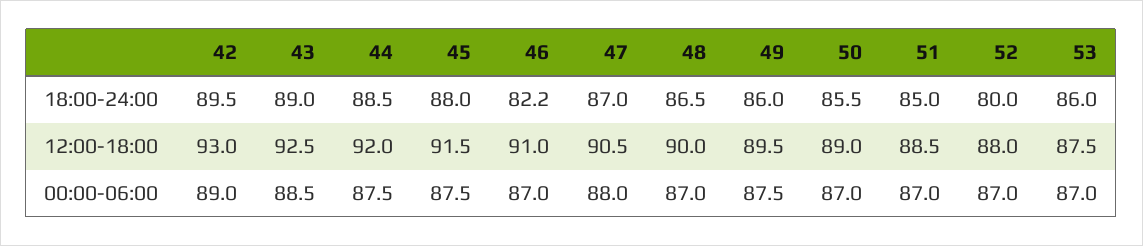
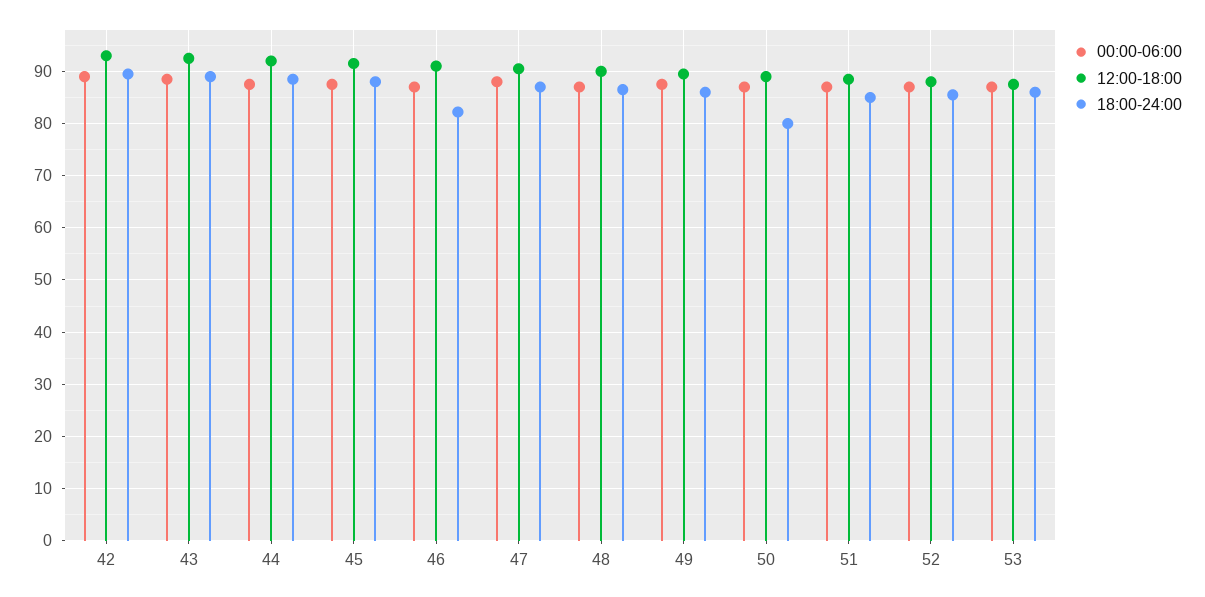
  {
    "18:00-24:00": {
      "42": 89.5,
      "43": 89,
      "44": 88.5,
      "45": 88,
      "46": 82.2,
      "47": 87,
      "48": 86.5,
      "49": 86,
-     "50": 85.5,
+     "50": 80,
      "51": 85,
-     "52": 80,
+     "52": 86,
      "53": 86
    },
    "12:00-18:00": {
      "42": 93,
      "43": 92.5,
      "44": 92,
      "45": 91.5,
      "46": 91,
      "47": 90.5,
      "48": 90,
      "49": 89.5,
      "50": 89,
      "51": 88.5,
      "52": 88,
      "53": 87.5
    },
    "00:00-06:00": {
      "42": 89,
      "43": 88.5,
      "44": 87.5,
      "45": 87.5,
      "46": 87,
      "47": 88,
      "48": 87,
      "49": 87.5,
      "50": 87,
      "51": 87,
      "52": 87,
      "53": 87
    }
  }

